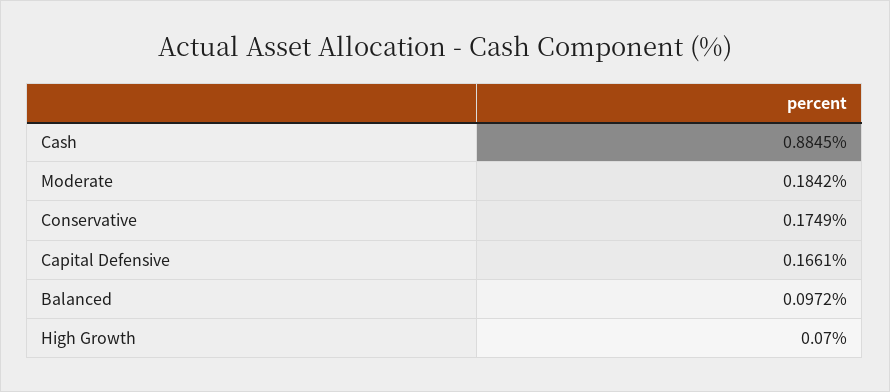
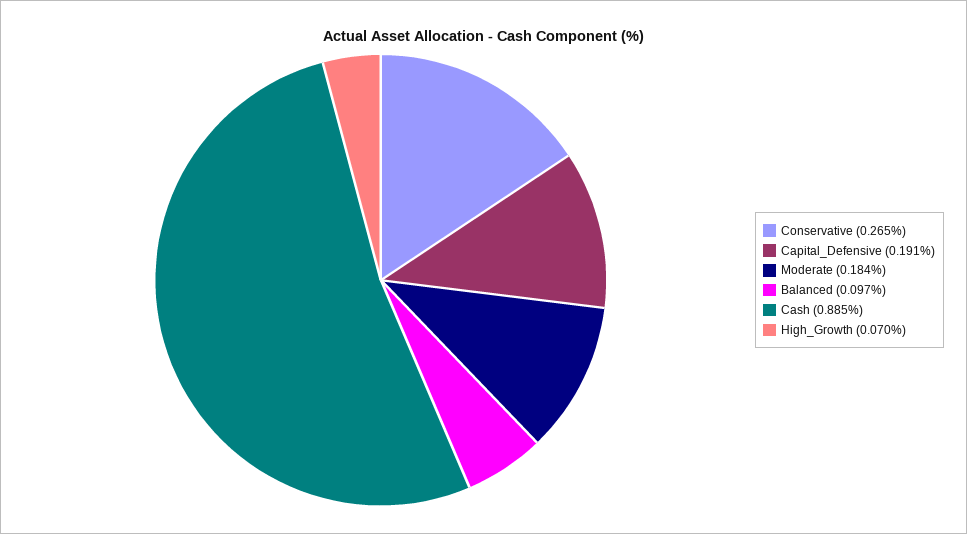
  {
    "Cash": 0.8845,
    "Moderate": 0.1842,
-   "Conservative": 0.1749,
+   "Conservative": 0.265,
-   "Capital Defensive": 0.1661,
+   "Capital Defensive": 0.191,
    "Balanced": 0.0972,
    "High Growth": 0.07
  }

